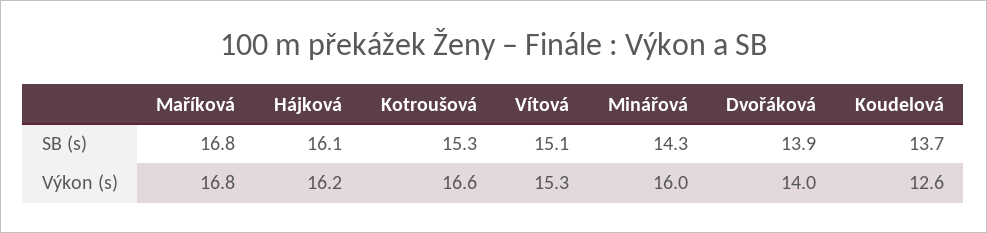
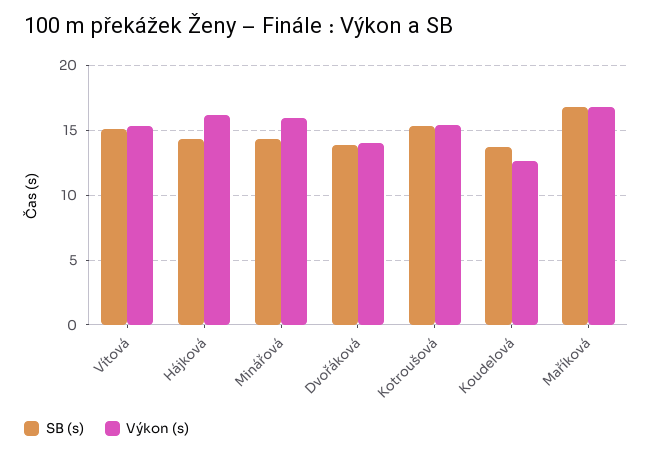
  {
    "SB (s)": {
      "Maříková": 16.8,
-     "Hájková": 16.1,
+     "Hájková": 14.5,
      "Kotroušová": 15.3,
      "Vítová": 15.1,
      "Minářová": 14.3,
      "Dvořáková": 13.9,
      "Koudelová": 13.7
    },
    "Výkon (s)": {
      "Maříková": 16.8,
      "Hájková": 16.2,
-     "Kotroušová": 16.6,
+     "Kotroušová": 15.5,
      "Vítová": 15.3,
      "Minářová": 16,
      "Dvořáková": 14,
      "Koudelová": 12.6
    }
  }

